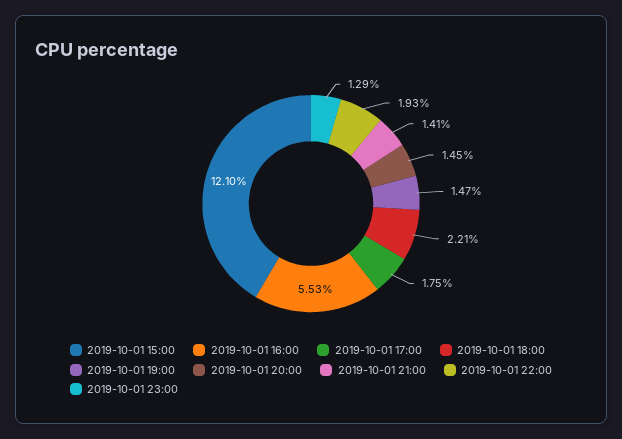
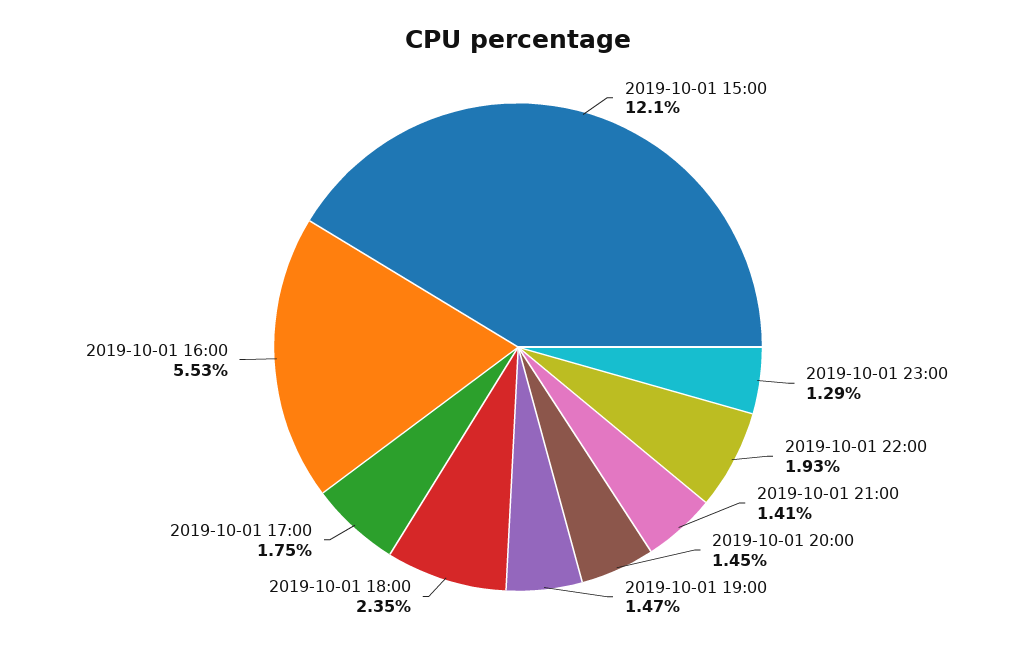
  {
    "2019-10-01 15:00": 12.1,
    "2019-10-01 16:00": 5.53,
    "2019-10-01 17:00": 1.75,
-   "2019-10-01 18:00": 2.21,
+   "2019-10-01 18:00": 2.35,
    "2019-10-01 19:00": 1.47,
    "2019-10-01 20:00": 1.45,
    "2019-10-01 21:00": 1.41,
    "2019-10-01 22:00": 1.93,
    "2019-10-01 23:00": 1.29
  }

